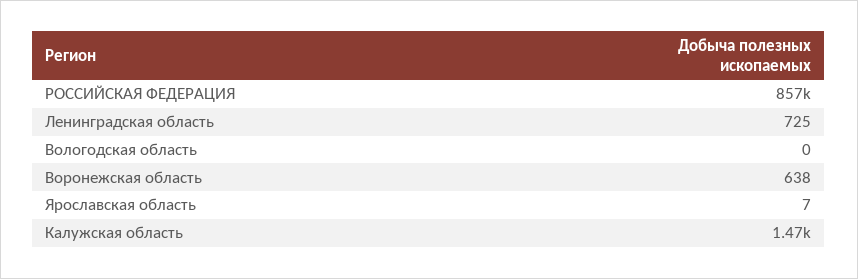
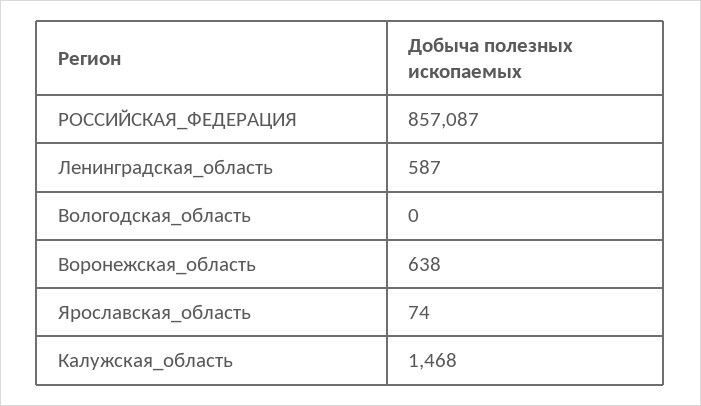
  {
    "РОССИЙСКАЯ ФЕДЕРАЦИЯ": 857087,
-   "Ленинградская область": 725,
+   "Ленинградская область": 587,
    "Вологодская область": 0,
    "Воронежская область": 638,
-   "Ярославская область": 7,
+   "Ярославская область": 74,
    "Калужская область": 1468
  }

